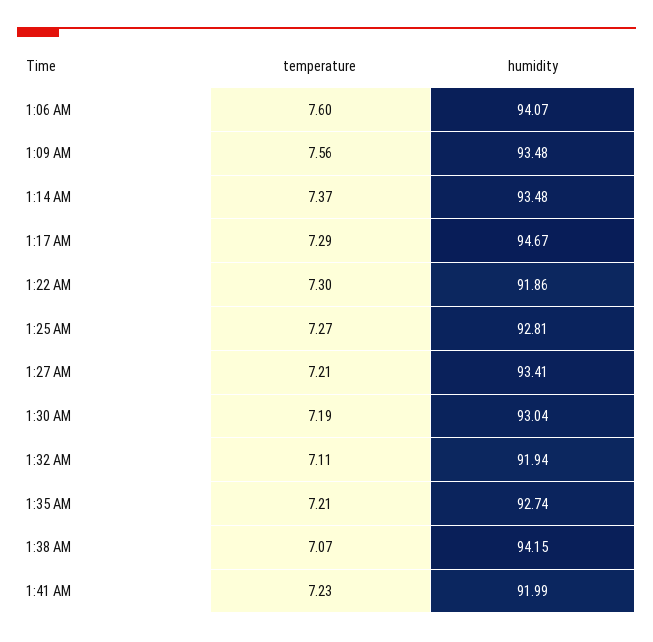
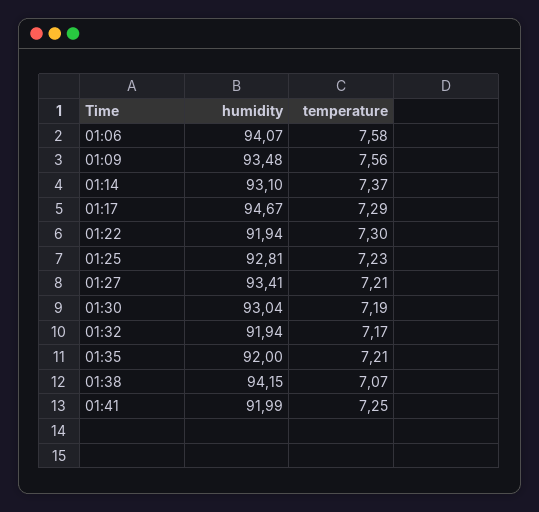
  {
    "temperature": {
-     "1:06 AM": 7.6,
+     "1:06 AM": 7.58,
      "1:09 AM": 7.56,
      "1:14 AM": 7.37,
      "1:17 AM": 7.29,
      "1:22 AM": 7.3,
-     "1:25 AM": 7.27,
+     "1:25 AM": 7.23,
      "1:27 AM": 7.21,
      "1:30 AM": 7.19,
-     "1:32 AM": 7.11,
+     "1:32 AM": 7.17,
      "1:35 AM": 7.21,
      "1:38 AM": 7.07,
-     "1:41 AM": 7.23
+     "1:41 AM": 7.25
    },
    "humidity": {
      "1:06 AM": 94.07,
      "1:09 AM": 93.48,
-     "1:14 AM": 93.48,
+     "1:14 AM": 93.1,
      "1:17 AM": 94.67,
-     "1:22 AM": 91.86,
+     "1:22 AM": 91.94,
      "1:25 AM": 92.81,
      "1:27 AM": 93.41,
      "1:30 AM": 93.04,
      "1:32 AM": 91.94,
-     "1:35 AM": 92.74,
+     "1:35 AM": 92,
      "1:38 AM": 94.15,
      "1:41 AM": 91.99
    }
  }

